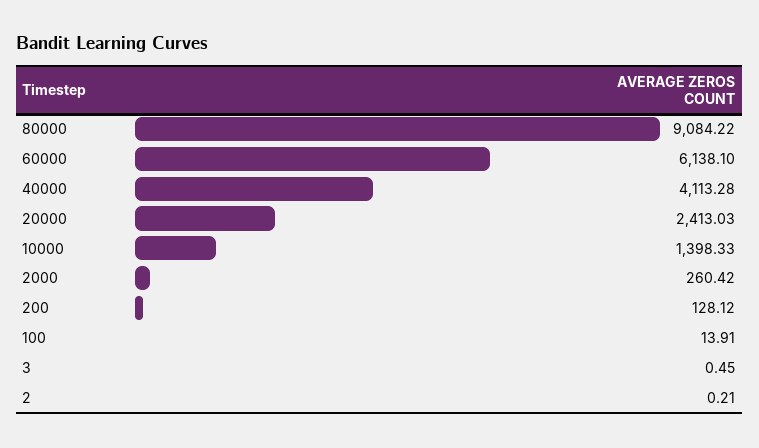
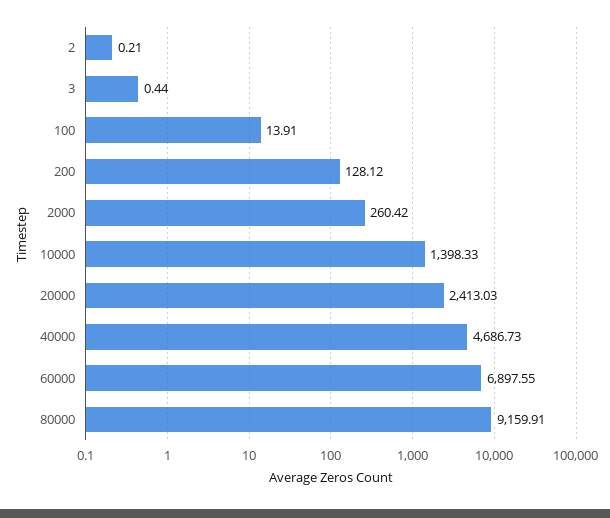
  {
-   "80000": 9084.22,
+   "80000": 9159.91,
-   "60000": 6138.1,
+   "60000": 6897.55,
-   "40000": 4113.28,
+   "40000": 4686.73,
    "20000": 2413.03,
    "10000": 1398.33,
    "2000": 260.42,
    "200": 128.12,
    "100": 13.91,
-   "3": 0.45,
+   "3": 0.44,
    "2": 0.21
  }

